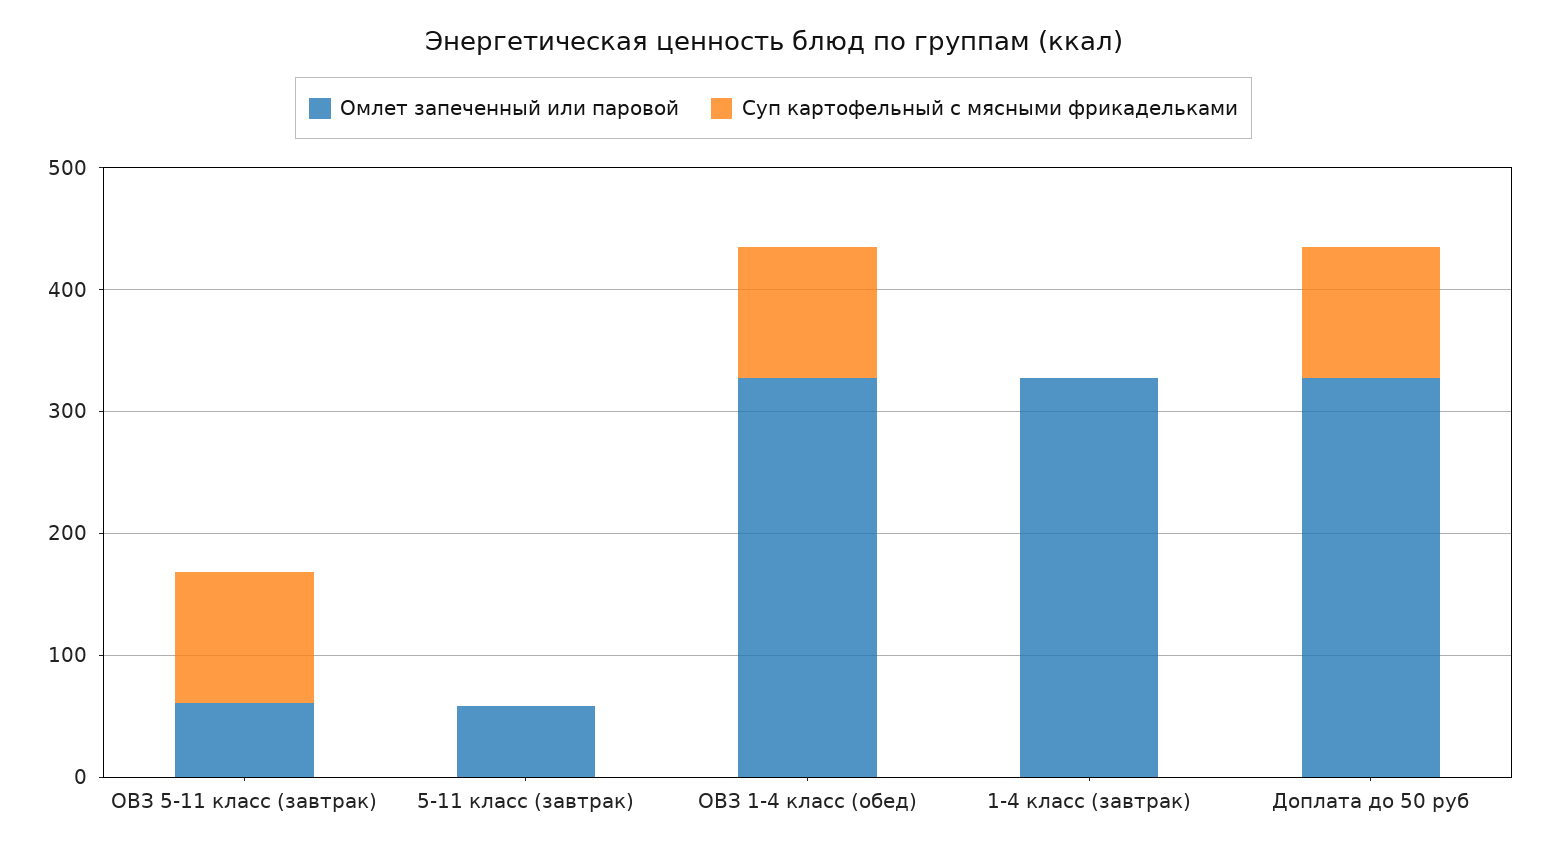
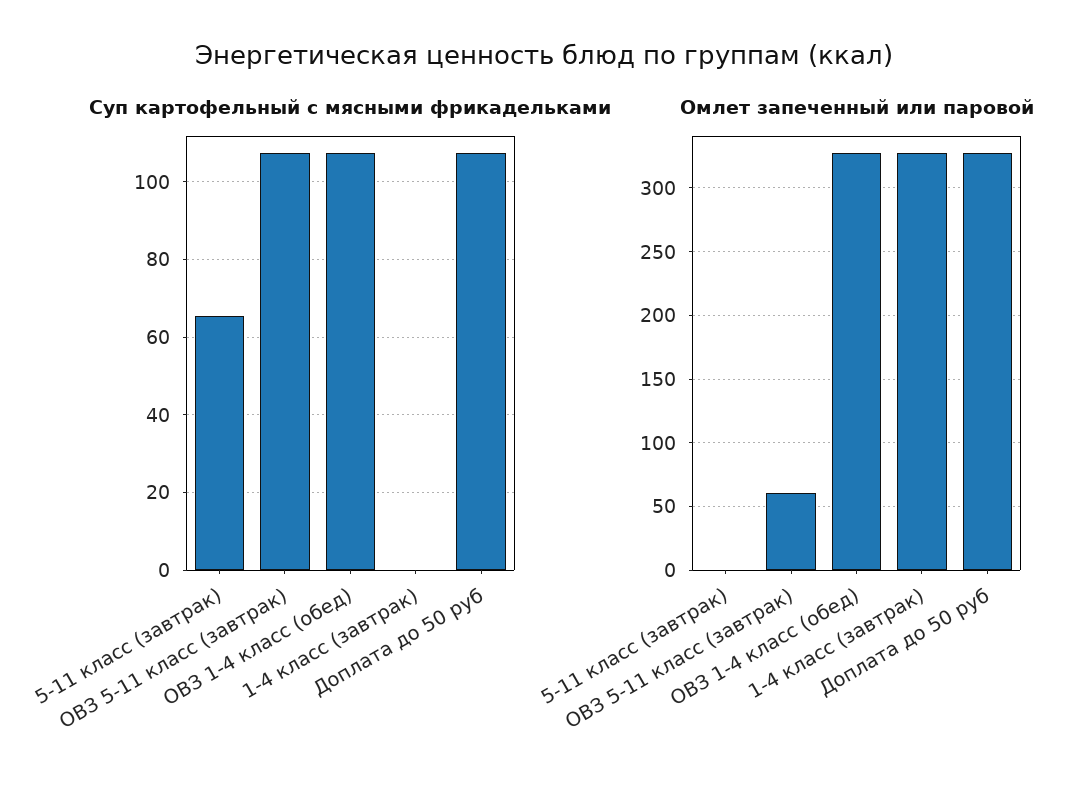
  {
    "Омлет запеченный или паровой": {
      "ОВЗ 5-11 класс (завтрак)": 60,
-     "5-11 класс (завтрак)": 60,
+     "5-11 класс (завтрак)": 0,
      "ОВЗ 1-4 класс (обед)": 330,
      "1-4 класс (завтрак)": 330,
      "Доплата до 50 руб": 330
    },
    "Суп картофельный с мясными фрикадельками": {
      "ОВЗ 5-11 класс (завтрак)": 108,
-     "5-11 класс (завтрак)": 0,
+     "5-11 класс (завтрак)": 66,
      "ОВЗ 1-4 класс (обед)": 108,
      "1-4 класс (завтрак)": 0,
      "Доплата до 50 руб": 108
    }
  }

